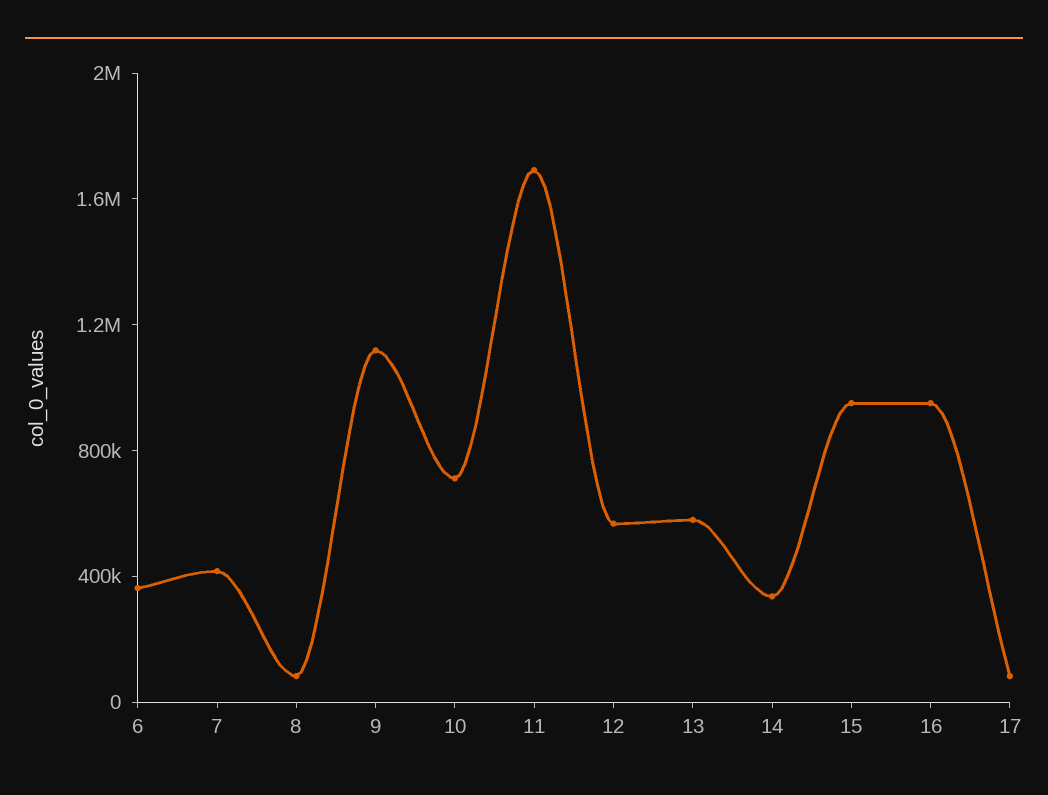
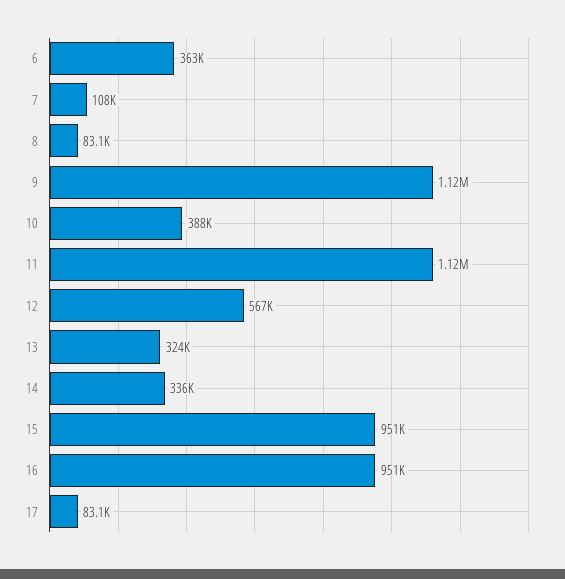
  {
    "6": 363000,
-   "7": 400000,
+   "7": 108000,
    "8": 83100,
    "9": 1120000,
-   "10": 700000,
+   "10": 388000,
-   "11": 1700000,
+   "11": 1120000,
    "12": 567000,
-   "13": 600000,
+   "13": 324000,
    "14": 336000,
    "15": 951000,
    "16": 951000,
    "17": 83100
  }

